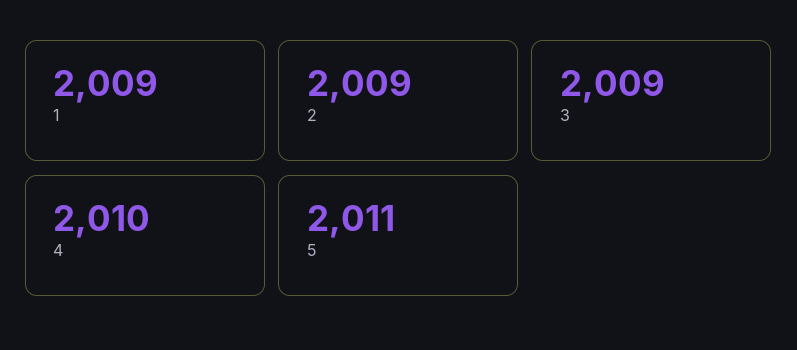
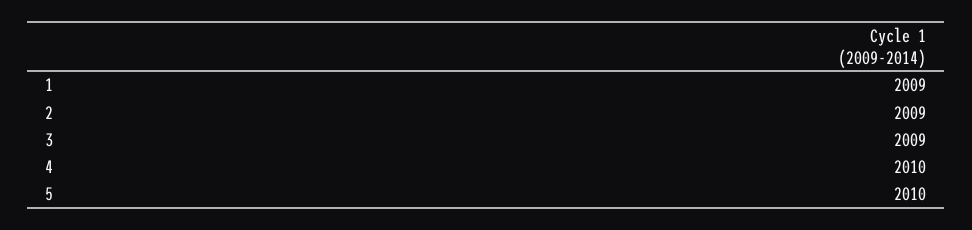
  {
    "1": 2009,
    "2": 2009,
    "3": 2009,
    "4": 2010,
-   "5": 2011
+   "5": 2010
  }

